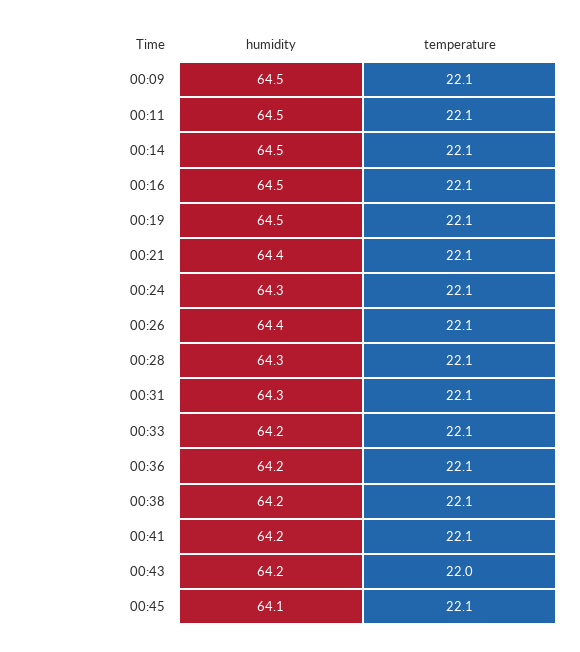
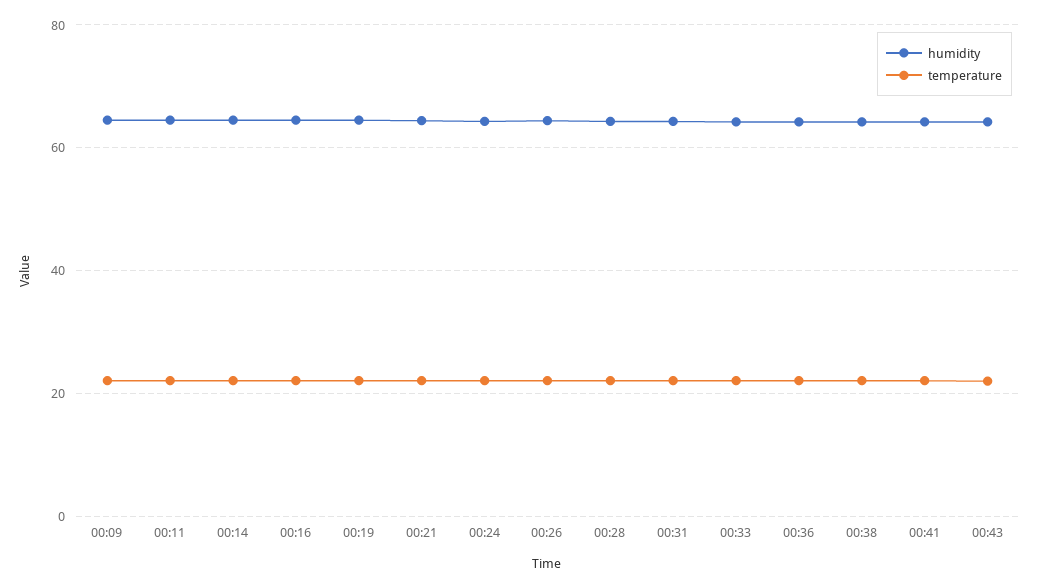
  {
    "humidity": {
      "00:09": 64.5,
      "00:11": 64.5,
      "00:14": 64.5,
      "00:16": 64.5,
      "00:19": 64.5,
      "00:21": 64.4,
      "00:24": 64.3,
      "00:26": 64.4,
      "00:28": 64.3,
      "00:31": 64.3,
      "00:33": 64.2,
      "00:36": 64.2,
      "00:38": 64.2,
      "00:41": 64.2,
-     "00:43": 64.2,
+     "00:43": 64.2
-     "00:45": 64.1
    },
    "temperature": {
      "00:09": 22.1,
      "00:11": 22.1,
      "00:14": 22.1,
      "00:16": 22.1,
      "00:19": 22.1,
      "00:21": 22.1,
      "00:24": 22.1,
      "00:26": 22.1,
      "00:28": 22.1,
      "00:31": 22.1,
      "00:33": 22.1,
      "00:36": 22.1,
      "00:38": 22.1,
      "00:41": 22.1,
-     "00:43": 22,
+     "00:43": 22
-     "00:45": 22.1
    }
  }

